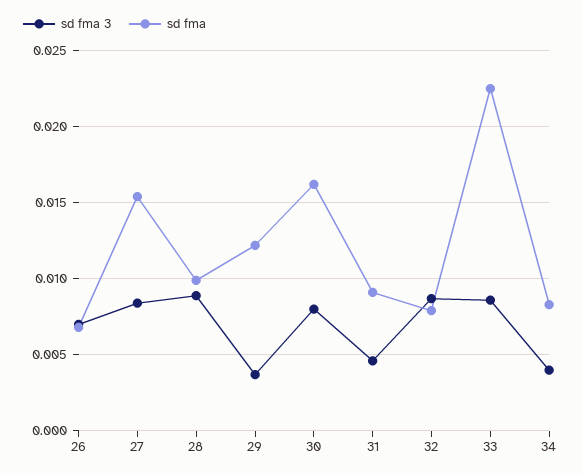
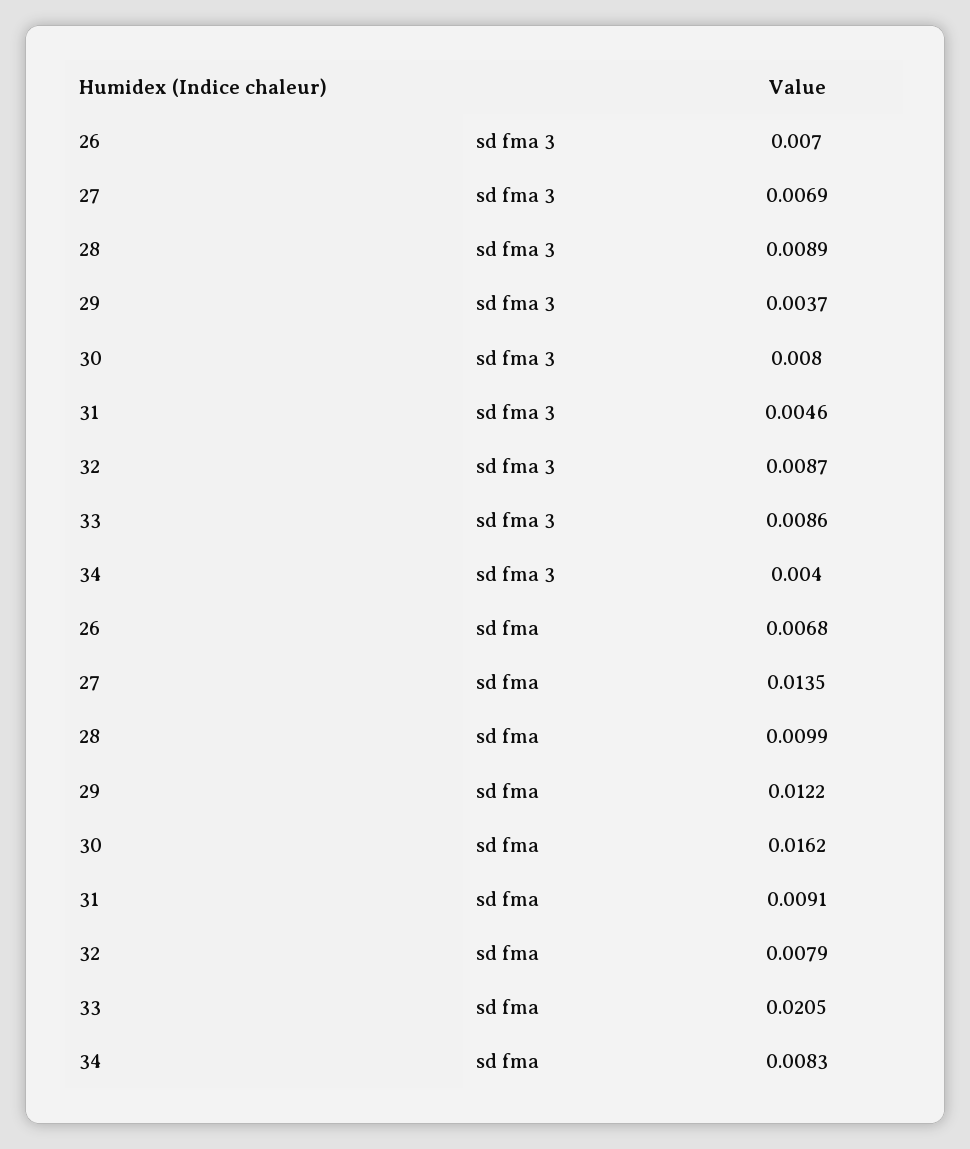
  {
    "sd fma 3": {
      "26": 0.007,
-     "27": 0.0085,
+     "27": 0.0069,
      "28": 0.0089,
      "29": 0.0037,
      "30": 0.008,
      "31": 0.0046,
      "32": 0.0087,
      "33": 0.0086,
      "34": 0.004
    },
    "sd fma": {
      "26": 0.0068,
-     "27": 0.0155,
+     "27": 0.0135,
      "28": 0.0099,
      "29": 0.0122,
      "30": 0.0162,
      "31": 0.0091,
      "32": 0.0079,
-     "33": 0.0225,
+     "33": 0.0205,
      "34": 0.0083
    }
  }

